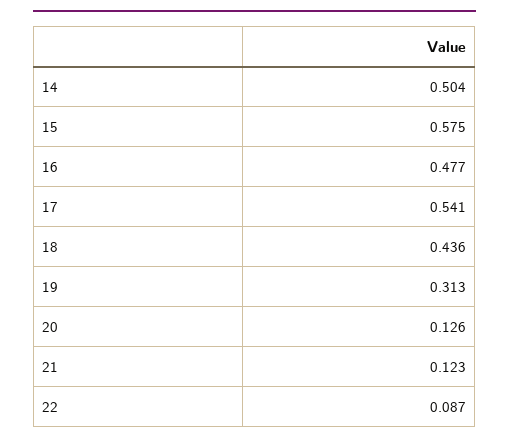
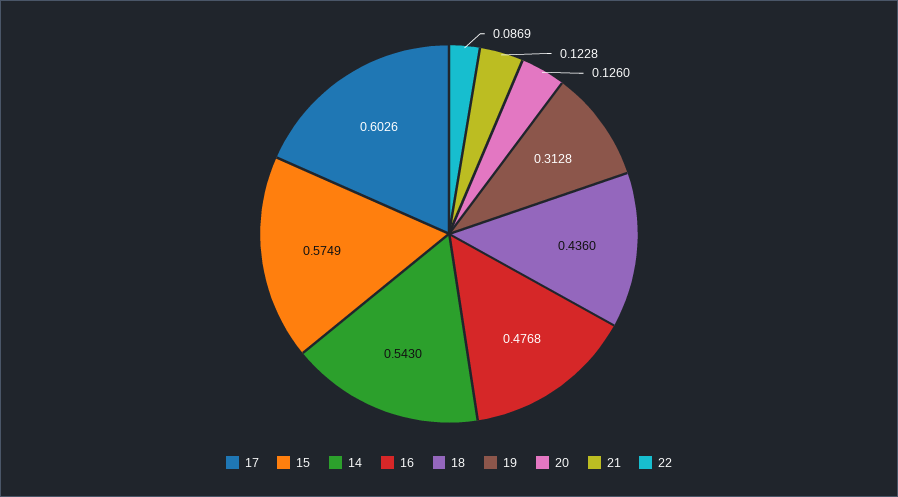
  {
-   "14": 0.504,
+   "14": 0.543,
    "15": 0.5749,
    "16": 0.4768,
-   "17": 0.541,
+   "17": 0.6026,
    "18": 0.436,
    "19": 0.3128,
    "20": 0.126,
    "21": 0.1228,
    "22": 0.0869
  }

